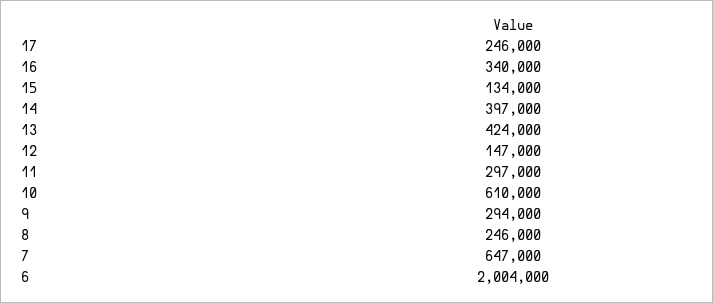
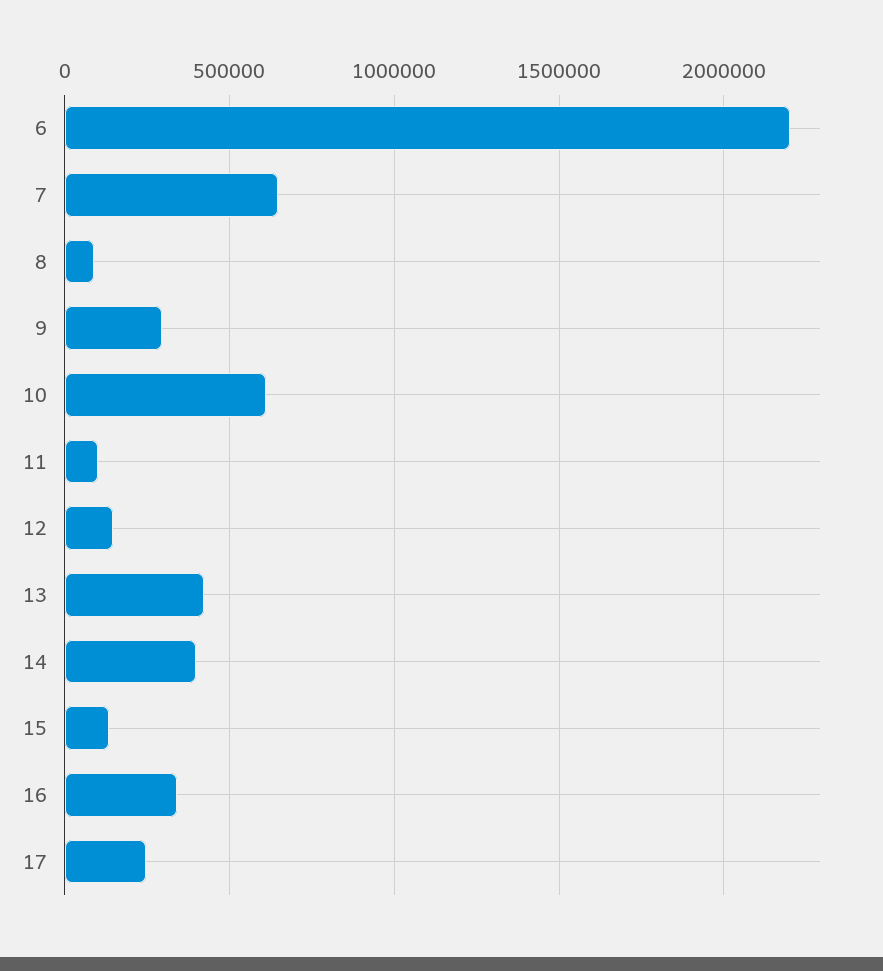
  {
    "17": 246000,
    "16": 340000,
    "15": 134000,
    "14": 397000,
    "13": 424000,
    "12": 147000,
-   "11": 297000,
+   "11": 100000,
    "10": 610000,
    "9": 294000,
-   "8": 246000,
+   "8": 100000,
    "7": 647000,
-   "6": 2004000
+   "6": 2200000
  }

